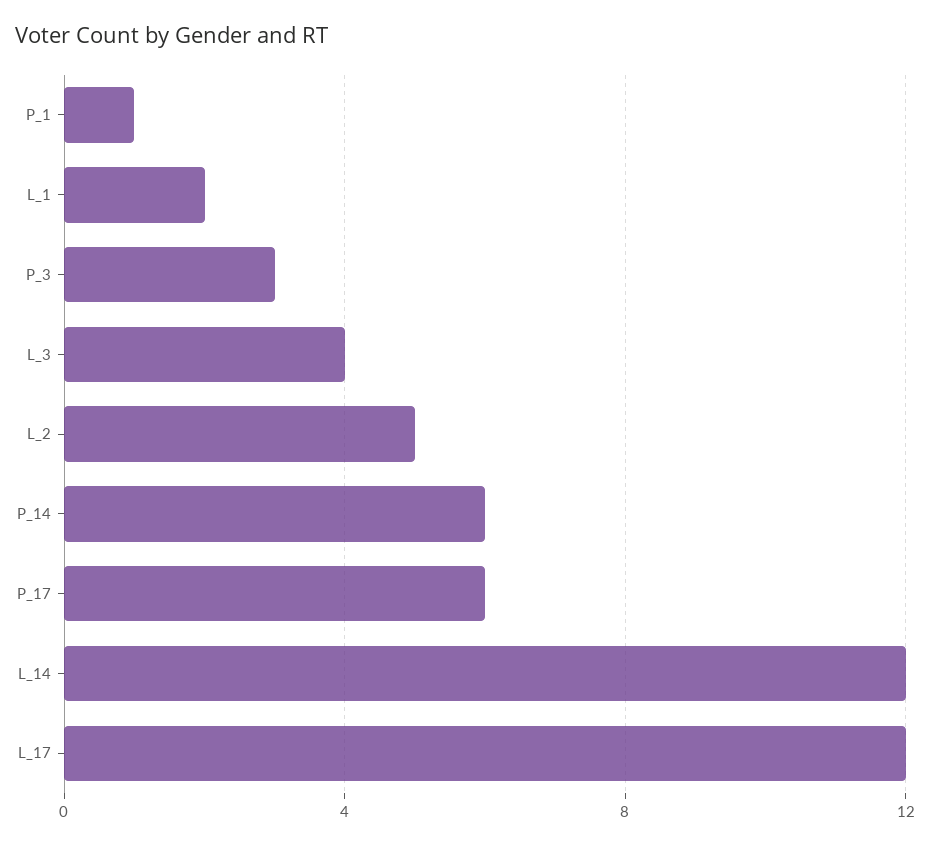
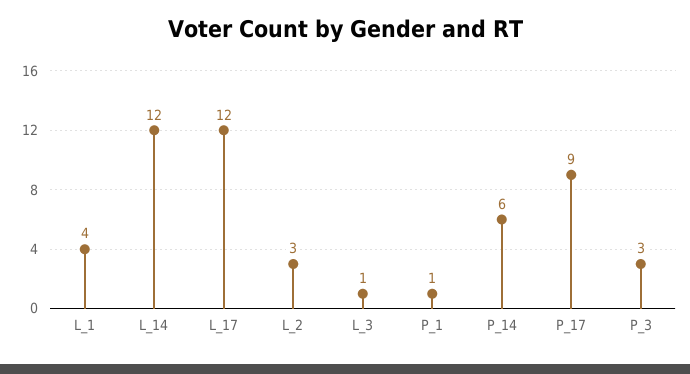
  {
    "P_1": 1,
-   "L_1": 2,
+   "L_1": 4,
    "P_3": 3,
-   "L_3": 4,
+   "L_3": 1,
-   "L_2": 5,
+   "L_2": 3,
    "P_14": 6,
-   "P_17": 6,
+   "P_17": 9,
    "L_14": 12,
    "L_17": 12
  }

